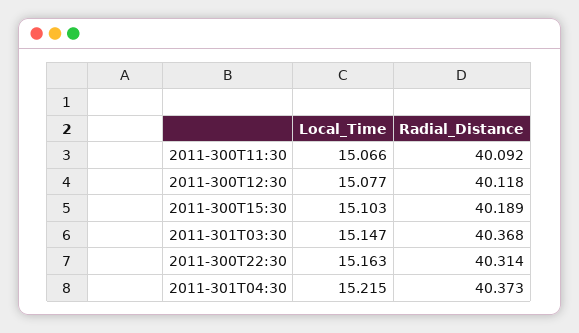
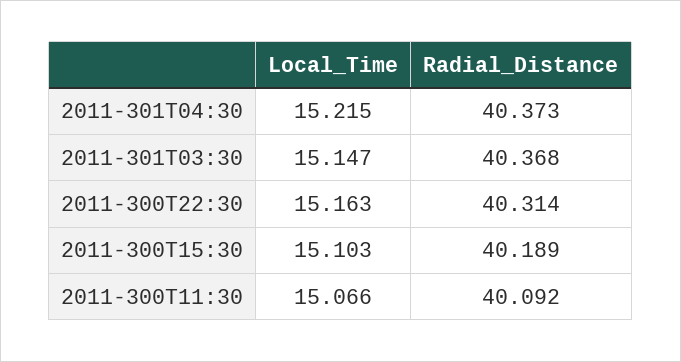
  {
    "Local_Time": {
      "2011-300T11:30": 15.066,
-     "2011-300T12:30": 15.077,
      "2011-300T15:30": 15.103,
      "2011-301T03:30": 15.147,
      "2011-300T22:30": 15.163,
      "2011-301T04:30": 15.215
    },
    "Radial_Distance": {
      "2011-300T11:30": 40.092,
-     "2011-300T12:30": 40.118,
      "2011-300T15:30": 40.189,
      "2011-301T03:30": 40.368,
      "2011-300T22:30": 40.314,
      "2011-301T04:30": 40.373
    }
  }

